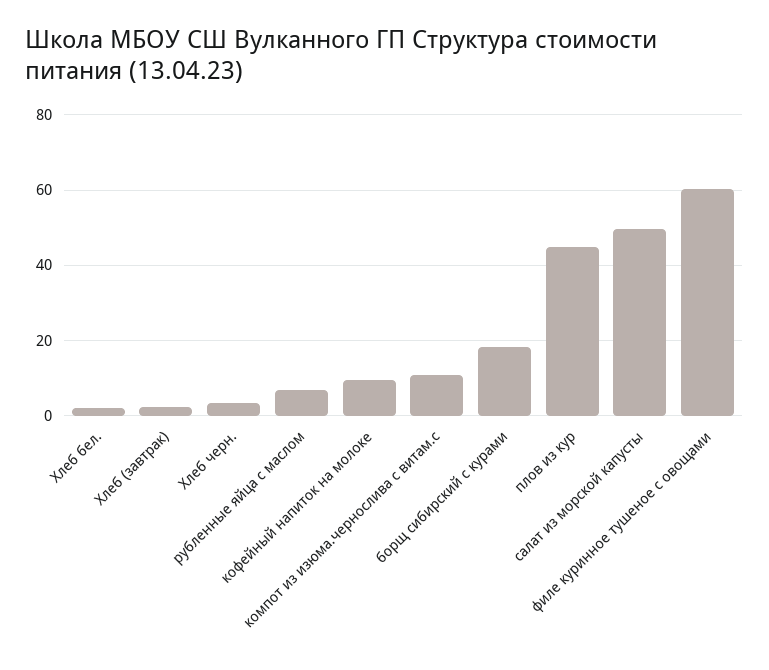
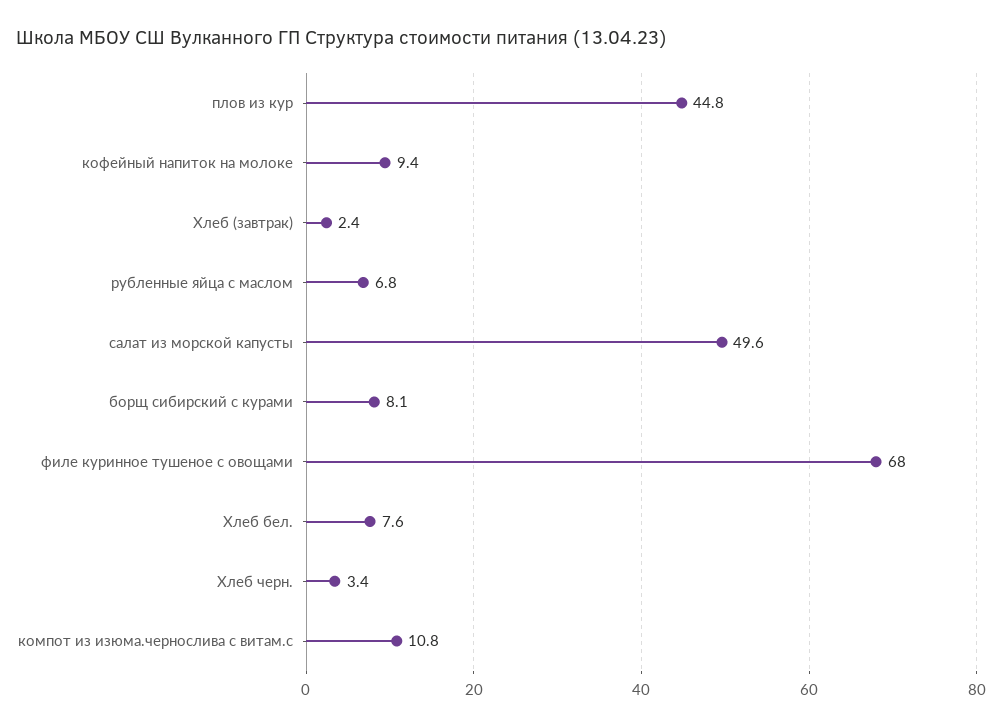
  {
-   "Хлеб бел.": 2,
+   "Хлеб бел.": 7.6,
    "Хлеб (завтрак)": 2.4,
    "Хлеб черн.": 3.4,
    "рубленные яйца с маслом": 6.8,
    "кофейный напиток на молоке": 9.4,
    "компот из изюма.чернослива с витам.с": 10.8,
-   "борщ сибирский с курами": 18,
+   "борщ сибирский с курами": 8.1,
    "плов из кур": 44.8,
    "салат из морской капусты": 49.6,
-   "филе куринное тушеное с овощами": 60
+   "филе куринное тушеное с овощами": 68
  }

